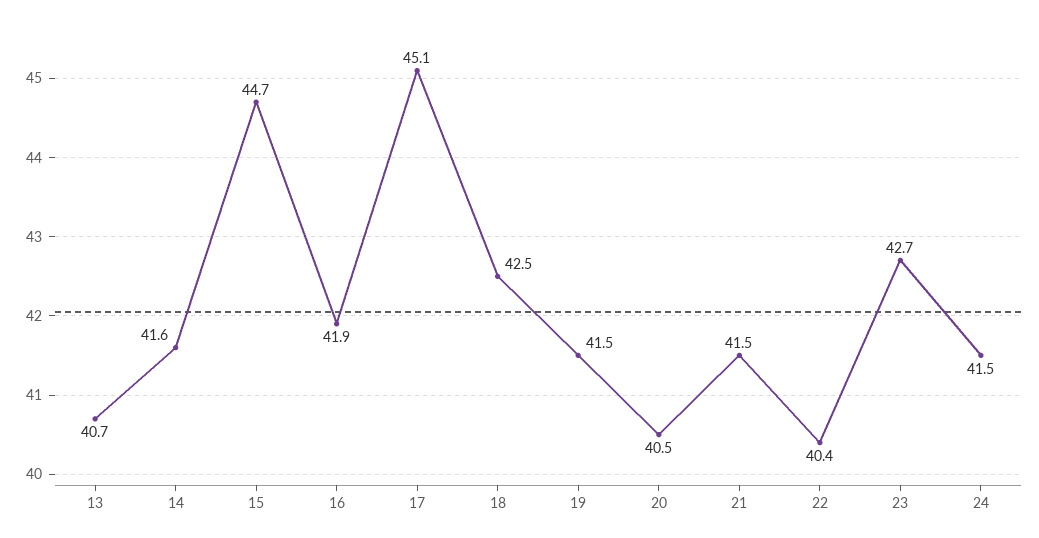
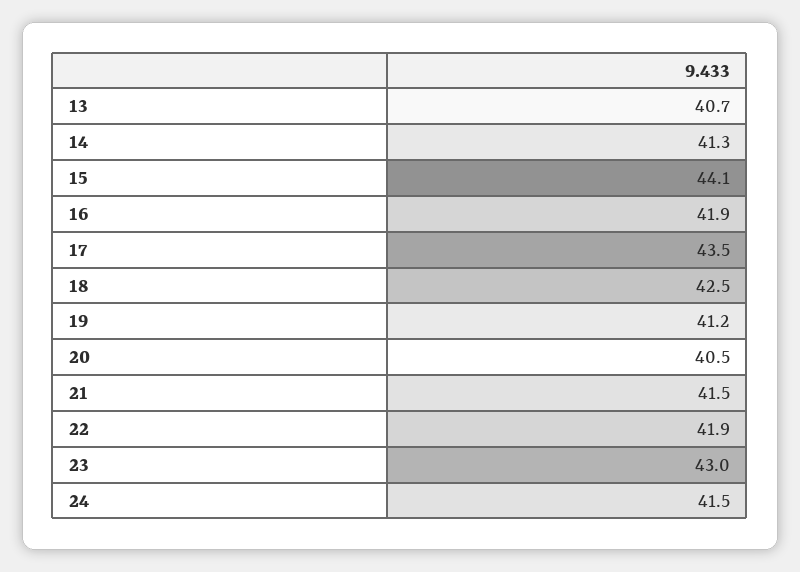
  {
    "13": 40.7,
-   "14": 41.6,
+   "14": 41.3,
-   "15": 44.7,
+   "15": 44.1,
    "16": 41.9,
-   "17": 45.1,
+   "17": 43.5,
    "18": 42.5,
-   "19": 41.5,
+   "19": 41.2,
    "20": 40.5,
    "21": 41.5,
-   "22": 40.4,
+   "22": 41.9,
-   "23": 42.7,
+   "23": 43,
    "24": 41.5
  }

